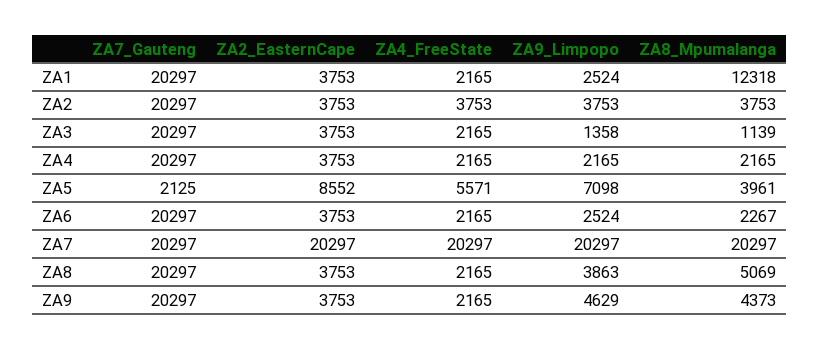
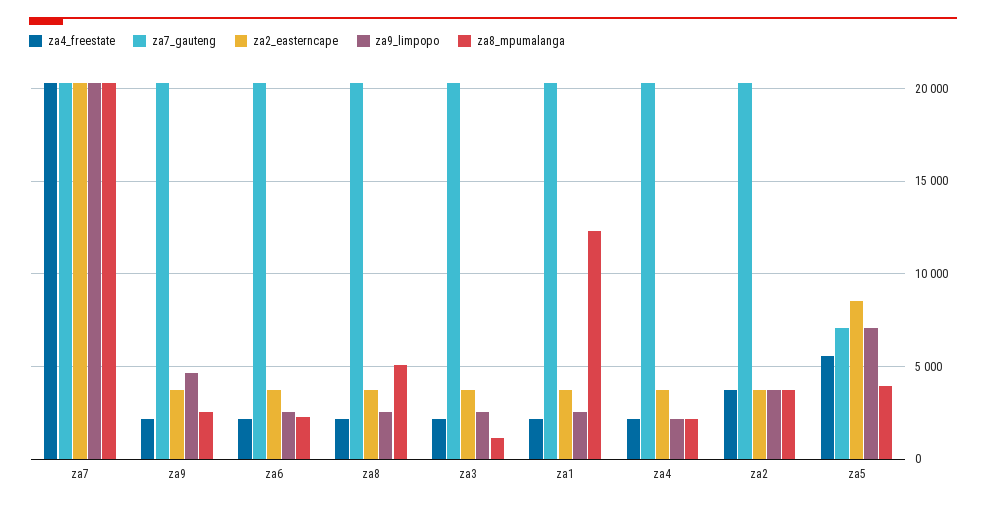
  {
    "ZA7_Gauteng": {
      "ZA1": 20297,
      "ZA2": 20297,
      "ZA3": 20297,
      "ZA4": 20297,
-     "ZA5": 2125,
+     "ZA5": 7000,
      "ZA6": 20297,
      "ZA7": 20297,
      "ZA8": 20297,
      "ZA9": 20297
    },
    "ZA2_EasternCape": {
      "ZA1": 3753,
      "ZA2": 3753,
      "ZA3": 3753,
      "ZA4": 3753,
      "ZA5": 8552,
      "ZA6": 3753,
      "ZA7": 20297,
      "ZA8": 3753,
      "ZA9": 3753
    },
    "ZA4_FreeState": {
      "ZA1": 2165,
      "ZA2": 3753,
      "ZA3": 2165,
      "ZA4": 2165,
      "ZA5": 5571,
      "ZA6": 2165,
      "ZA7": 20297,
      "ZA8": 2165,
      "ZA9": 2165
    },
    "ZA9_Limpopo": {
      "ZA1": 2524,
      "ZA2": 3753,
-     "ZA3": 1358,
+     "ZA3": 2500,
      "ZA4": 2165,
      "ZA5": 7098,
      "ZA6": 2524,
      "ZA7": 20297,
-     "ZA8": 3863,
+     "ZA8": 2500,
      "ZA9": 4629
    },
    "ZA8_Mpumalanga": {
      "ZA1": 12318,
      "ZA2": 3753,
      "ZA3": 1139,
      "ZA4": 2165,
      "ZA5": 3961,
      "ZA6": 2267,
      "ZA7": 20297,
      "ZA8": 5069,
-     "ZA9": 4373
+     "ZA9": 2500
    }
  }

